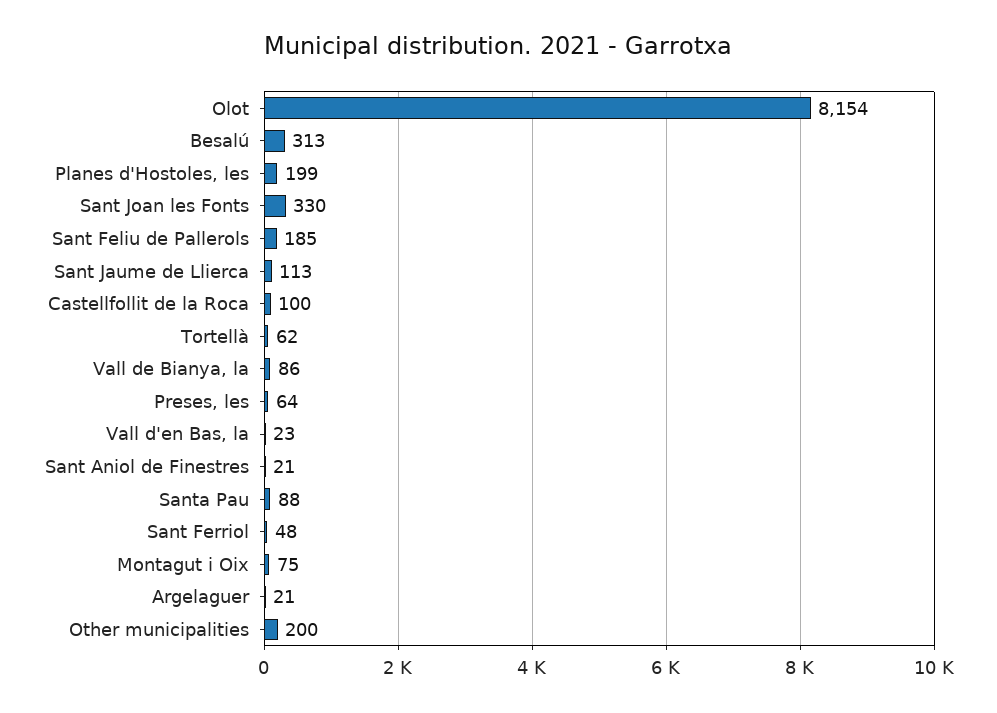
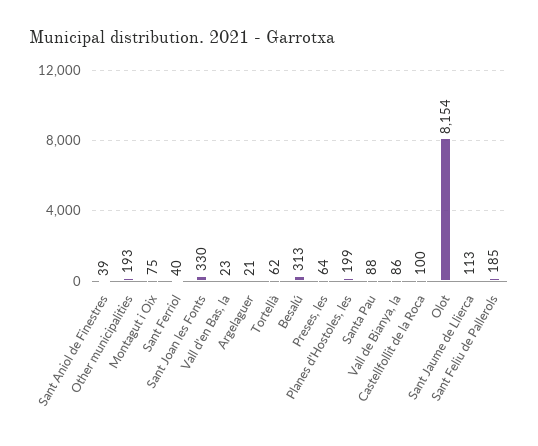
  {
    "Olot": 8154,
    "Besalú": 313,
    "Planes d'Hostoles, les": 199,
    "Sant Joan les Fonts": 330,
    "Sant Feliu de Pallerols": 185,
    "Sant Jaume de Llierca": 113,
    "Castellfollit de la Roca": 100,
    "Tortellà": 62,
    "Vall de Bianya, la": 86,
    "Preses, les": 64,
    "Vall d'en Bas, la": 23,
-   "Sant Aniol de Finestres": 21,
+   "Sant Aniol de Finestres": 39,
    "Santa Pau": 88,
-   "Sant Ferriol": 48,
+   "Sant Ferriol": 40,
    "Montagut i Oix": 75,
    "Argelaguer": 21,
-   "Other municipalities": 200
+   "Other municipalities": 193
  }

